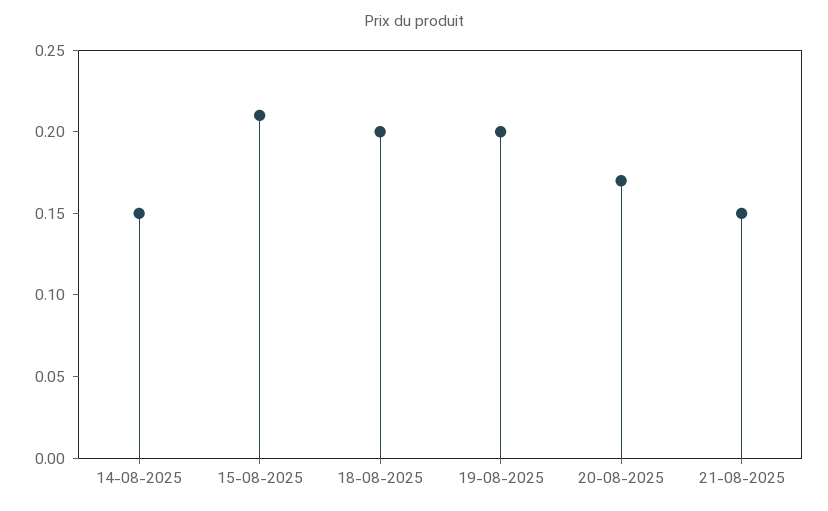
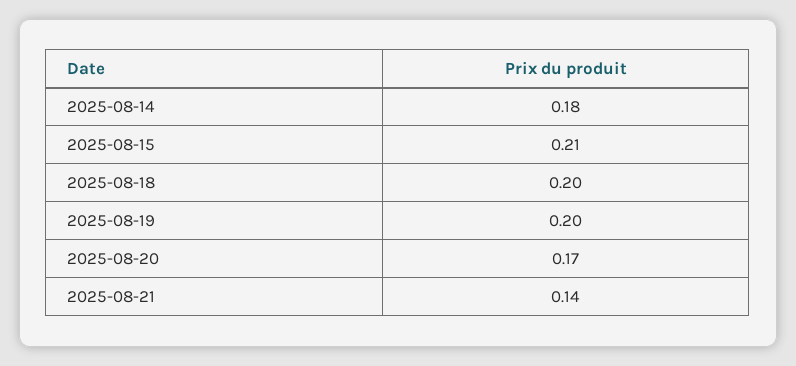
  {
-   "14-08-2025": 0.15,
+   "14-08-2025": 0.18,
    "15-08-2025": 0.21,
    "18-08-2025": 0.2,
    "19-08-2025": 0.2,
    "20-08-2025": 0.17,
-   "21-08-2025": 0.15
+   "21-08-2025": 0.14
  }

